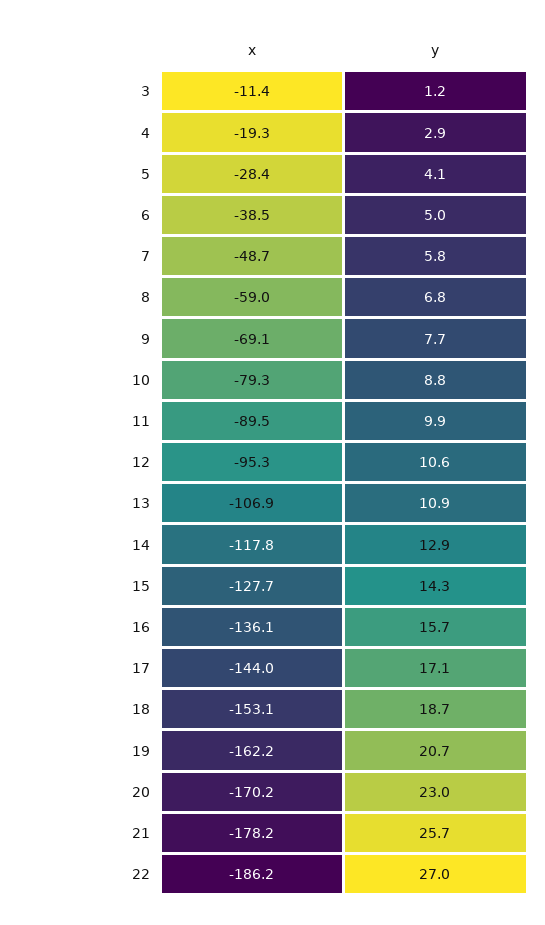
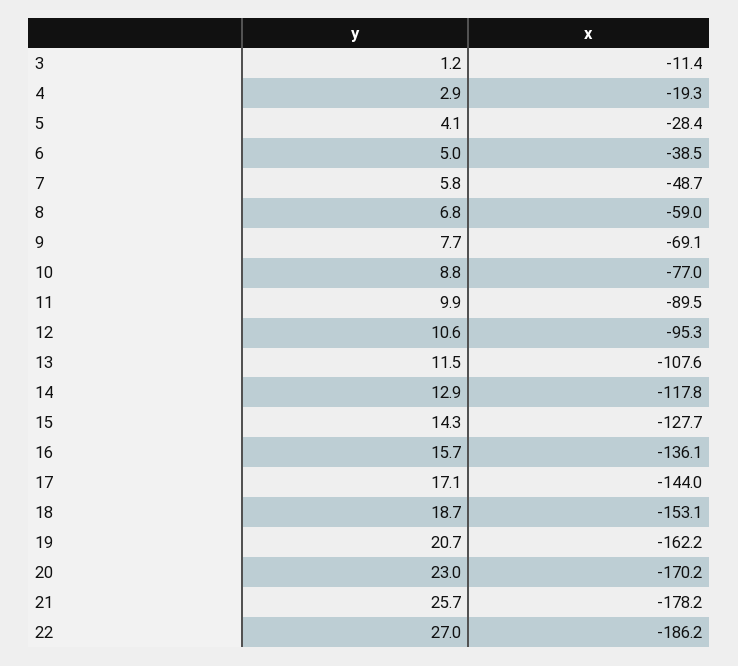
  {
    "x": {
      "3": -11.4,
      "4": -19.3,
      "5": -28.4,
      "6": -38.5,
      "7": -48.7,
      "8": -59,
      "9": -69.1,
-     "10": -79.3,
+     "10": -77,
      "11": -89.5,
      "12": -95.3,
-     "13": -106.9,
+     "13": -107.6,
      "14": -117.8,
      "15": -127.7,
      "16": -136.1,
      "17": -144,
      "18": -153.1,
      "19": -162.2,
      "20": -170.2,
      "21": -178.2,
      "22": -186.2
    },
    "y": {
      "3": 1.2,
      "4": 2.9,
      "5": 4.1,
      "6": 5,
      "7": 5.8,
      "8": 6.8,
      "9": 7.7,
      "10": 8.8,
      "11": 9.9,
      "12": 10.6,
-     "13": 10.9,
+     "13": 11.5,
      "14": 12.9,
      "15": 14.3,
      "16": 15.7,
      "17": 17.1,
      "18": 18.7,
      "19": 20.7,
      "20": 23,
      "21": 25.7,
      "22": 27
    }
  }

